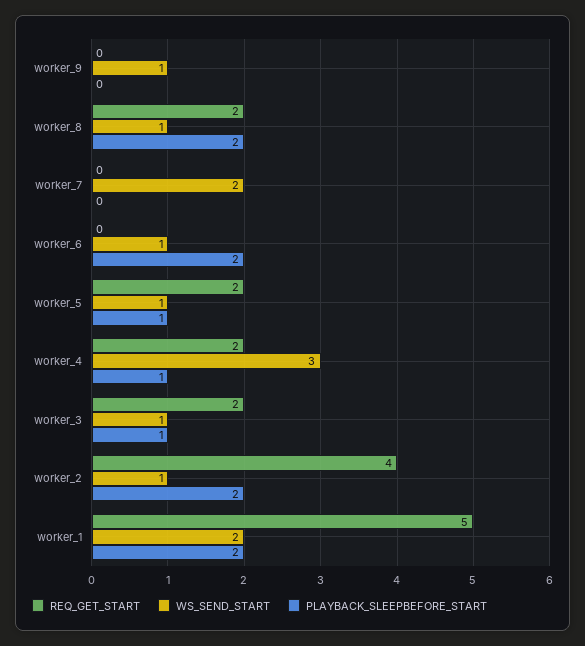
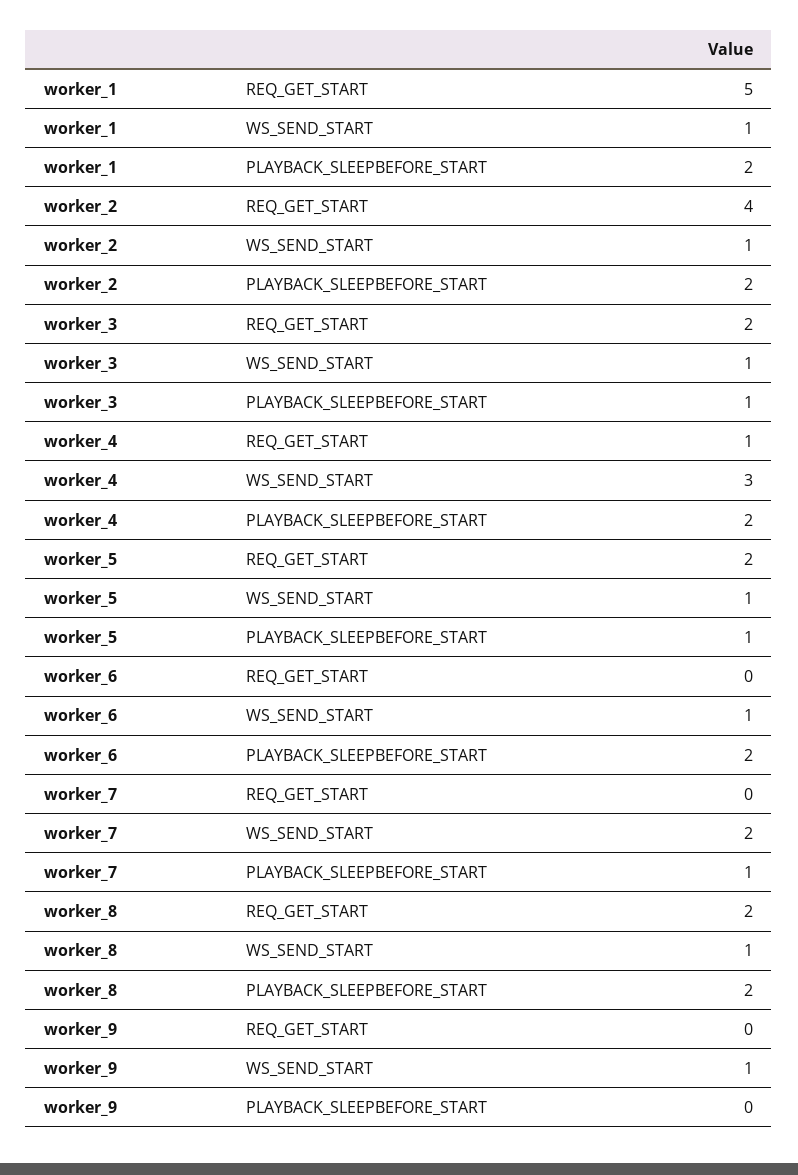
  {
    "REQ_GET_START": {
      "worker_9": 0,
      "worker_8": 2,
      "worker_7": 0,
      "worker_6": 0,
      "worker_5": 2,
-     "worker_4": 2,
+     "worker_4": 1,
      "worker_3": 2,
      "worker_2": 4,
      "worker_1": 5
    },
    "WS_SEND_START": {
      "worker_9": 1,
      "worker_8": 1,
      "worker_7": 2,
      "worker_6": 1,
      "worker_5": 1,
      "worker_4": 3,
      "worker_3": 1,
      "worker_2": 1,
-     "worker_1": 2
+     "worker_1": 1
    },
    "PLAYBACK_SLEEPBEFORE_START": {
      "worker_9": 0,
      "worker_8": 2,
-     "worker_7": 0,
+     "worker_7": 1,
      "worker_6": 2,
      "worker_5": 1,
-     "worker_4": 1,
+     "worker_4": 2,
      "worker_3": 1,
      "worker_2": 2,
      "worker_1": 2
    }
  }

